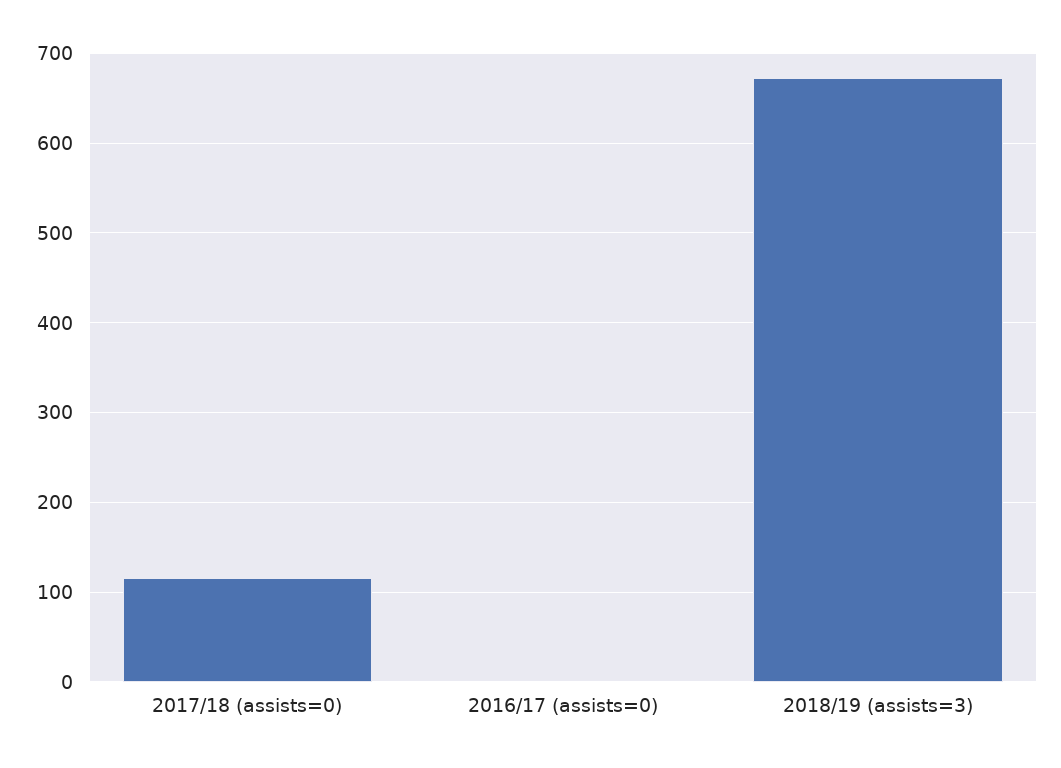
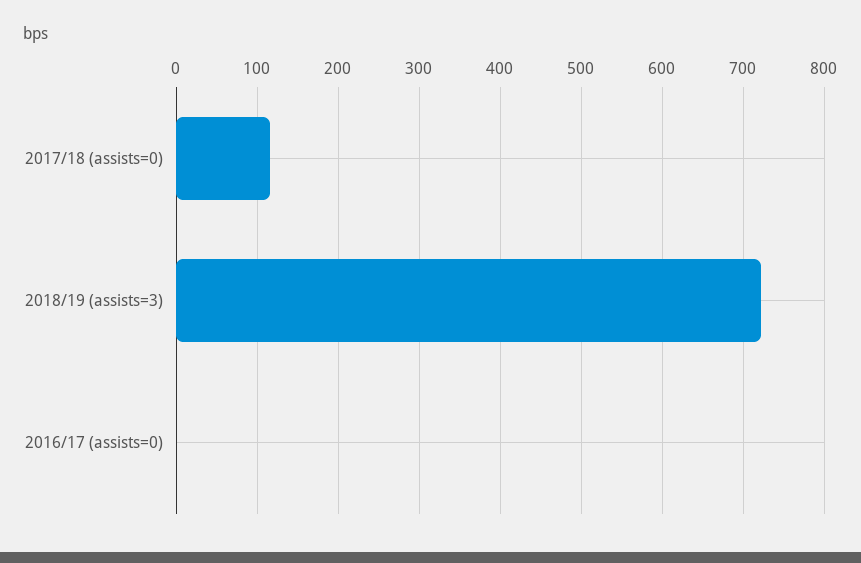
  {
    "2017/18 (assists=0)": 120,
    "2016/17 (assists=0)": 0,
-   "2018/19 (assists=3)": 670
+   "2018/19 (assists=3)": 720
  }

